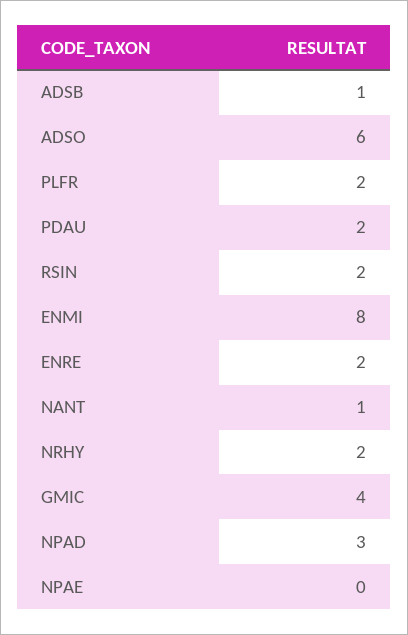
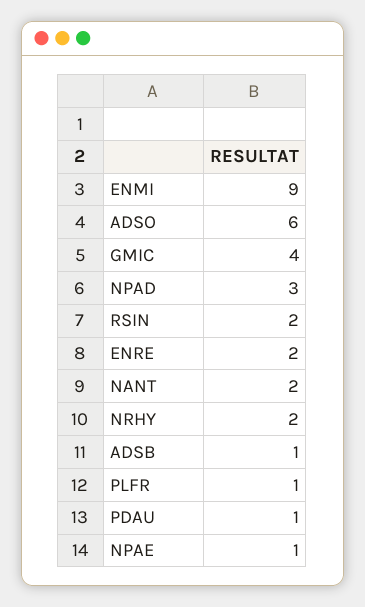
  {
    "ADSB": 1,
    "ADSO": 6,
-   "PLFR": 2,
+   "PLFR": 1,
-   "PDAU": 2,
+   "PDAU": 1,
    "RSIN": 2,
-   "ENMI": 8,
+   "ENMI": 9,
    "ENRE": 2,
-   "NANT": 1,
+   "NANT": 2,
    "NRHY": 2,
    "GMIC": 4,
    "NPAD": 3,
-   "NPAE": 0
+   "NPAE": 1
  }

